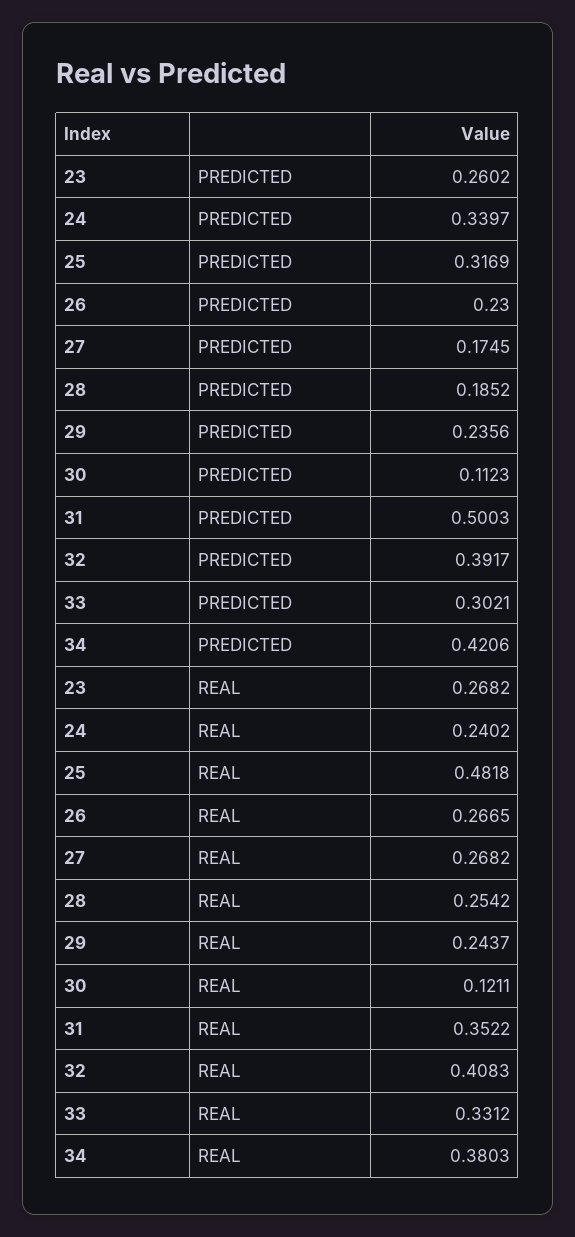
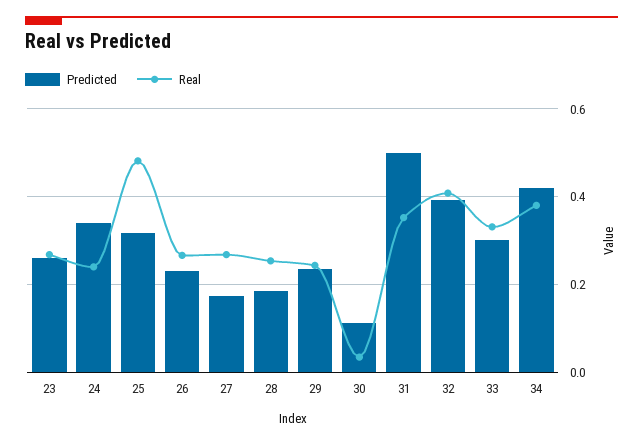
  {
    "PREDICTED": {
      "23": 0.2602,
      "24": 0.3397,
      "25": 0.3169,
      "26": 0.23,
      "27": 0.1745,
      "28": 0.1852,
      "29": 0.2356,
      "30": 0.1123,
      "31": 0.5003,
      "32": 0.3917,
      "33": 0.3021,
      "34": 0.4206
    },
    "REAL": {
      "23": 0.2682,
      "24": 0.2402,
      "25": 0.4818,
      "26": 0.2665,
      "27": 0.2682,
      "28": 0.2542,
      "29": 0.2437,
-     "30": 0.1211,
+     "30": 0.04,
      "31": 0.3522,
      "32": 0.4083,
      "33": 0.3312,
      "34": 0.3803
    }
  }

